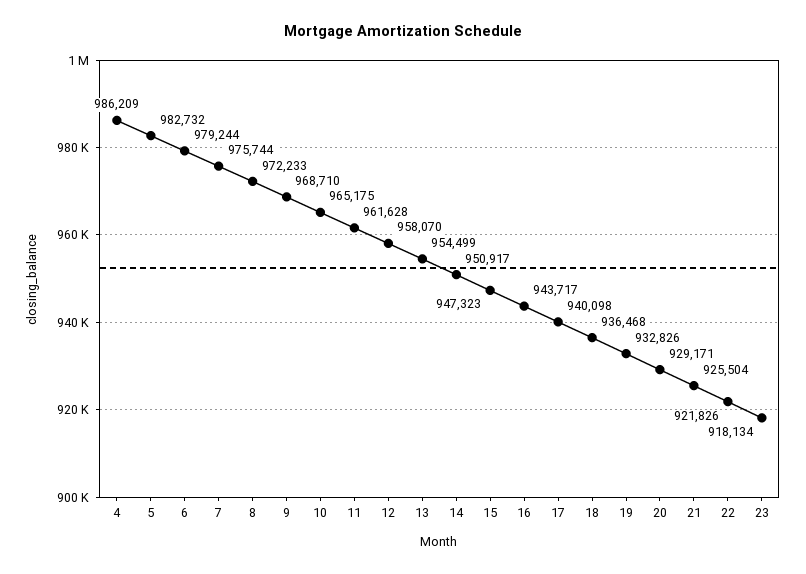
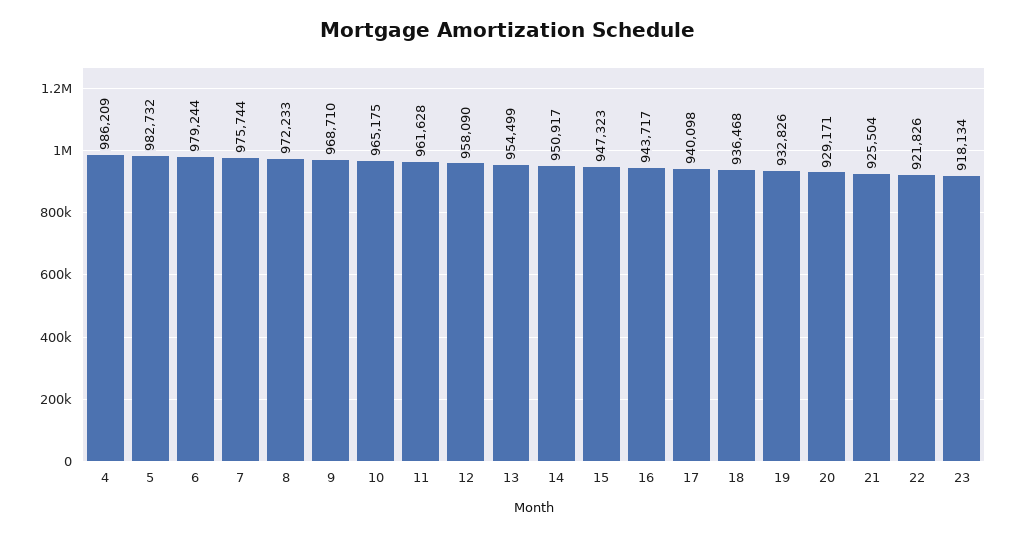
  {
    "4": 986209,
    "5": 982732,
    "6": 979244,
    "7": 975744,
    "8": 972233,
    "9": 968710,
    "10": 965175,
    "11": 961628,
-   "12": 958070,
+   "12": 958090,
    "13": 954499,
    "14": 950917,
    "15": 947323,
    "16": 943717,
    "17": 940098,
    "18": 936468,
    "19": 932826,
    "20": 929171,
    "21": 925504,
    "22": 921826,
    "23": 918134
  }

